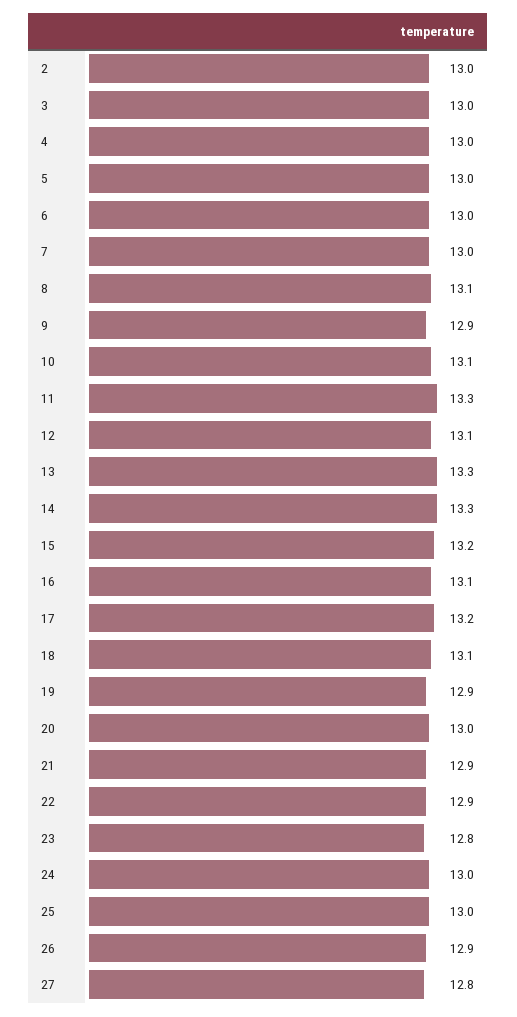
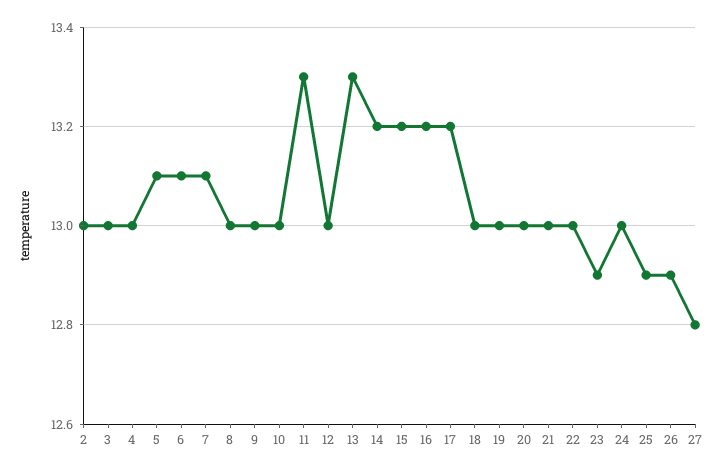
  {
    "2": 13,
    "3": 13,
    "4": 13,
-   "5": 13,
+   "5": 13.1,
-   "6": 13,
+   "6": 13.1,
-   "7": 13,
+   "7": 13.1,
-   "8": 13.1,
+   "8": 13,
-   "9": 12.9,
+   "9": 13,
-   "10": 13.1,
+   "10": 13,
    "11": 13.3,
-   "12": 13.1,
+   "12": 13,
    "13": 13.3,
-   "14": 13.3,
+   "14": 13.2,
    "15": 13.2,
-   "16": 13.1,
+   "16": 13.2,
    "17": 13.2,
-   "18": 13.1,
+   "18": 13,
-   "19": 12.9,
+   "19": 13,
    "20": 13,
-   "21": 12.9,
+   "21": 13,
-   "22": 12.9,
+   "22": 13,
-   "23": 12.8,
+   "23": 12.9,
    "24": 13,
-   "25": 13,
+   "25": 12.9,
    "26": 12.9,
    "27": 12.8
  }

